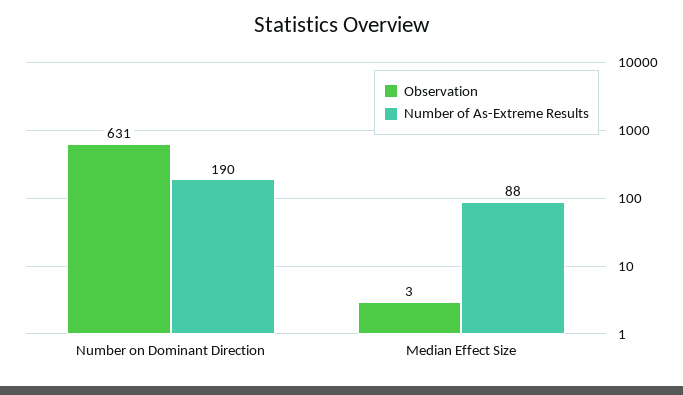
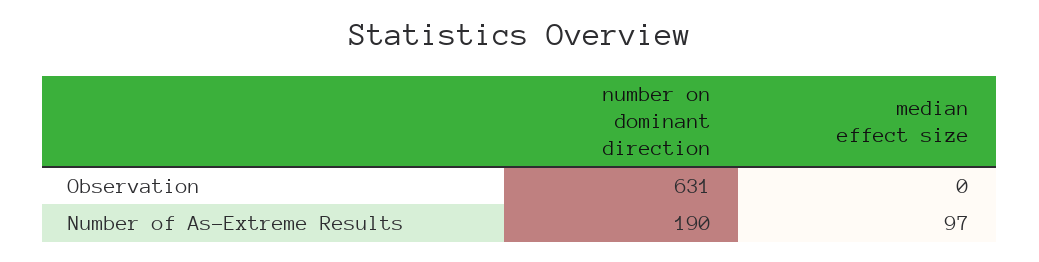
  {
    "Observation": {
      "Number on Dominant Direction": 631,
-     "Median Effect Size": 3
+     "Median Effect Size": 0
    },
    "Number of As-Extreme Results": {
      "Number on Dominant Direction": 190,
-     "Median Effect Size": 88
+     "Median Effect Size": 97
    }
  }

